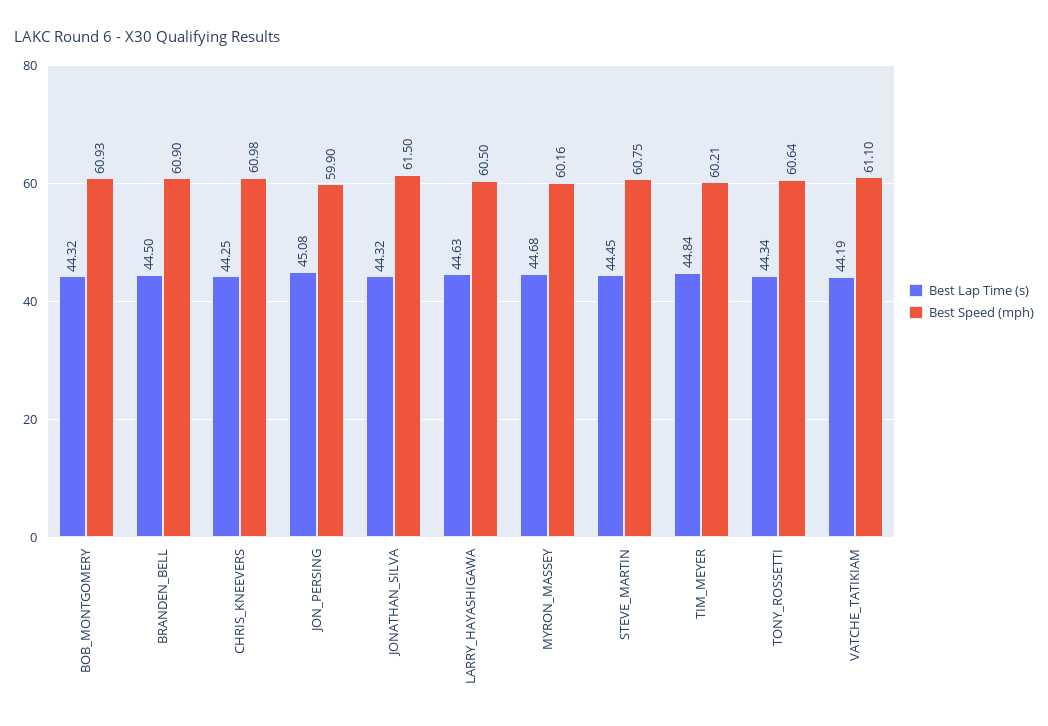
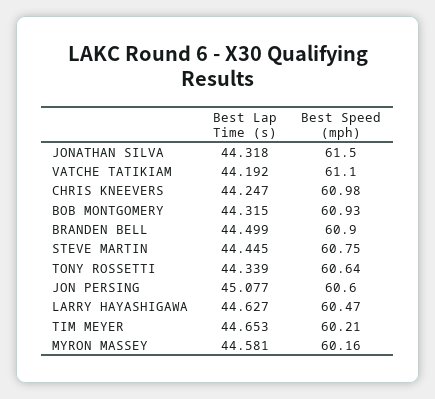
  {
    "Best Lap Time (s)": {
      "BOB_MONTGOMERY": 44.315,
      "BRANDEN_BELL": 44.499,
      "CHRIS_KNEEVERS": 44.247,
      "JON_PERSING": 45.077,
      "JONATHAN_SILVA": 44.318,
      "LARRY_HAYASHIGAWA": 44.627,
-     "MYRON_MASSEY": 44.68,
+     "MYRON_MASSEY": 44.581,
      "STEVE_MARTIN": 44.445,
-     "TIM_MEYER": 44.84,
+     "TIM_MEYER": 44.653,
      "TONY_ROSSETTI": 44.339,
      "VATCHE_TATIKIAM": 44.192
    },
    "Best Speed (mph)": {
      "BOB_MONTGOMERY": 60.93,
      "BRANDEN_BELL": 60.9,
      "CHRIS_KNEEVERS": 60.98,
-     "JON_PERSING": 59.9,
+     "JON_PERSING": 60.6,
      "JONATHAN_SILVA": 61.5,
-     "LARRY_HAYASHIGAWA": 60.5,
+     "LARRY_HAYASHIGAWA": 60.47,
      "MYRON_MASSEY": 60.16,
      "STEVE_MARTIN": 60.75,
      "TIM_MEYER": 60.21,
      "TONY_ROSSETTI": 60.64,
      "VATCHE_TATIKIAM": 61.1
    }
  }

